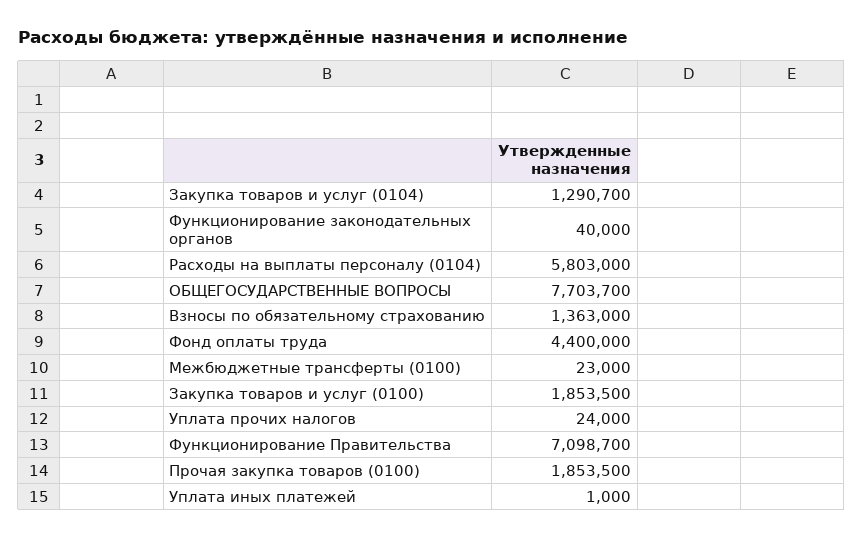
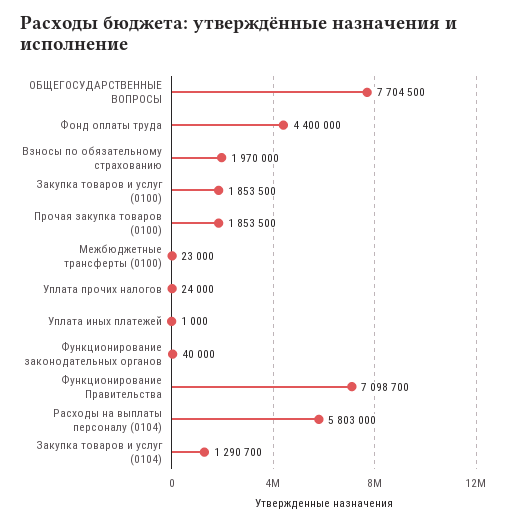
  {
    "Закупка товаров и услуг (0104)": 1290700,
    "Функционирование законодательных органов": 40000,
    "Расходы на выплаты персоналу (0104)": 5803000,
-   "ОБЩЕГОСУДАРСТВЕННЫЕ ВОПРОСЫ": 7703700,
+   "ОБЩЕГОСУДАРСТВЕННЫЕ ВОПРОСЫ": 7704500,
-   "Взносы по обязательному страхованию": 1363000,
+   "Взносы по обязательному страхованию": 1970000,
    "Фонд оплаты труда": 4400000,
    "Межбюджетные трансферты (0100)": 23000,
    "Закупка товаров и услуг (0100)": 1853500,
    "Уплата прочих налогов": 24000,
    "Функционирование Правительства": 7098700,
    "Прочая закупка товаров (0100)": 1853500,
    "Уплата иных платежей": 1000
  }

